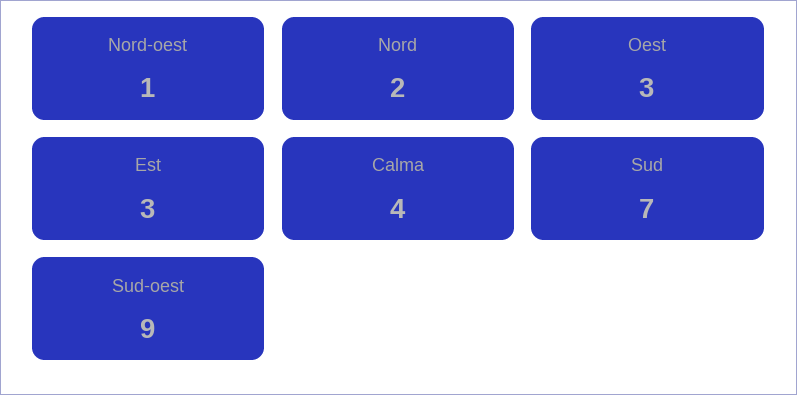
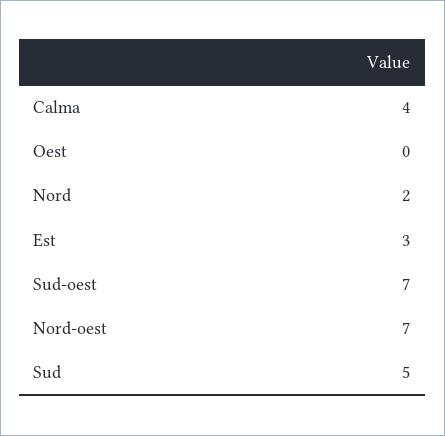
  {
-   "Nord-oest": 1,
+   "Nord-oest": 7,
    "Nord": 2,
-   "Oest": 3,
+   "Oest": 0,
    "Est": 3,
    "Calma": 4,
-   "Sud": 7,
+   "Sud": 5,
-   "Sud-oest": 9
+   "Sud-oest": 7
  }

